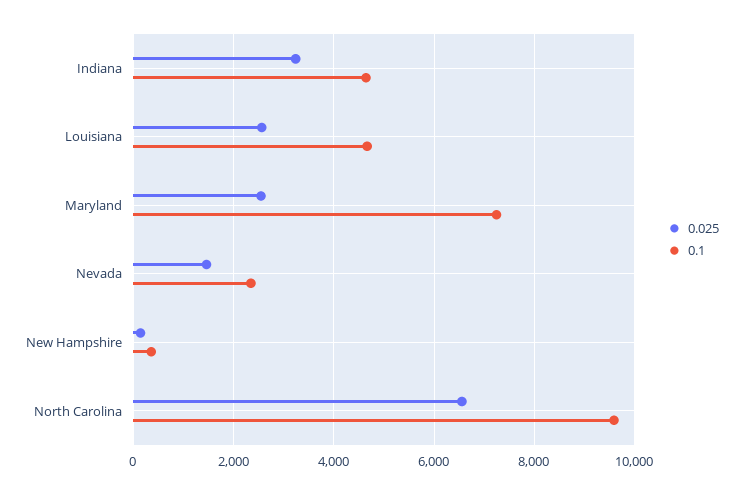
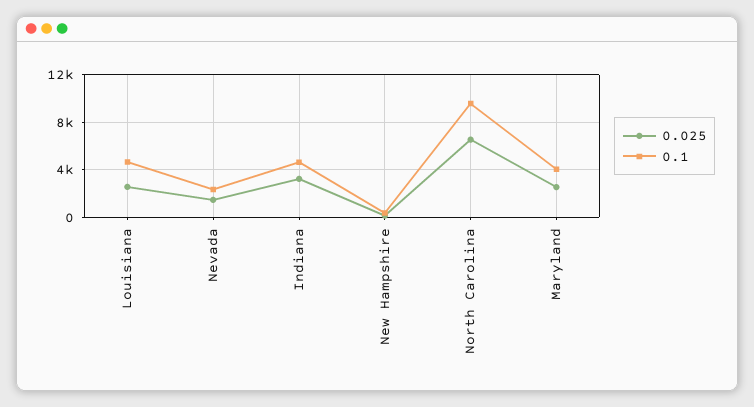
  {
    "0.025": {
      "Indiana": 3200,
      "Louisiana": 2600,
      "Maryland": 2600,
      "Nevada": 1400,
      "New Hampshire": 200,
      "North Carolina": 6600
    },
    "0.1": {
      "Indiana": 4600,
      "Louisiana": 4600,
-     "Maryland": 7200,
+     "Maryland": 4000,
      "Nevada": 2400,
      "New Hampshire": 400,
      "North Carolina": 9600
    }
  }

